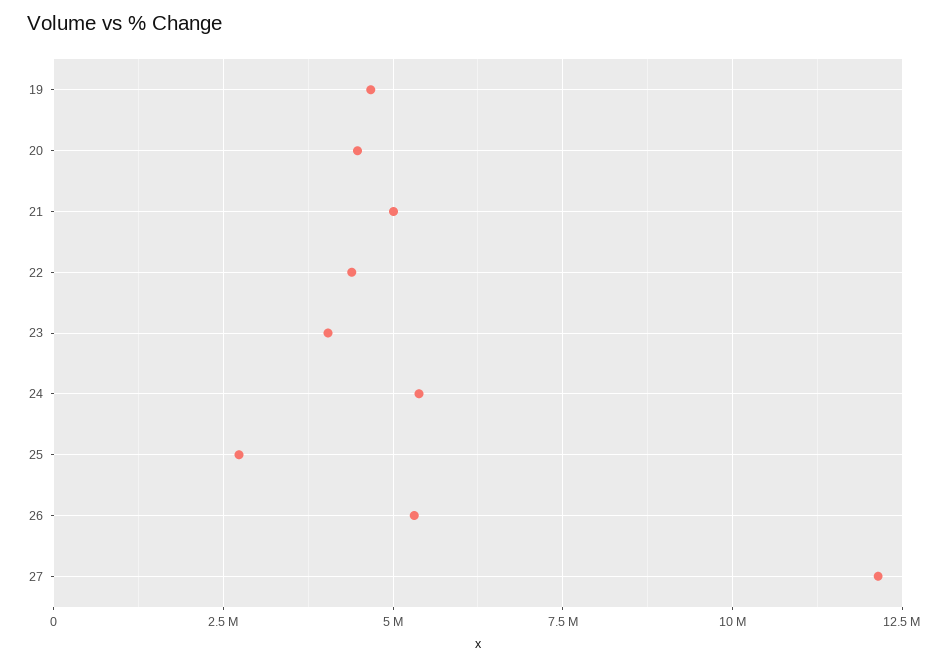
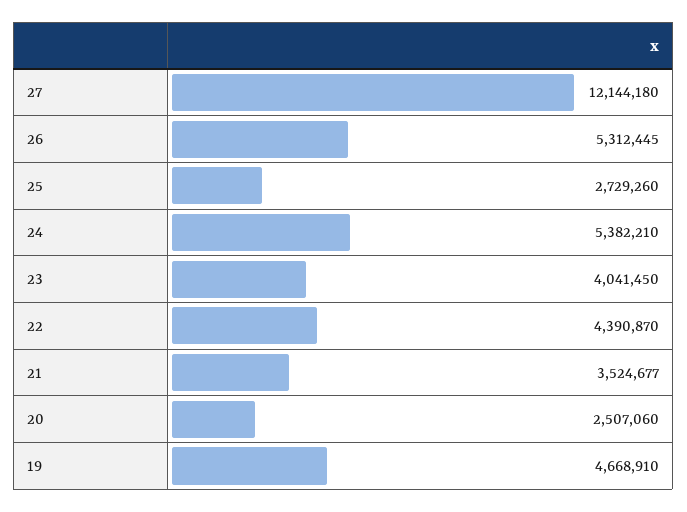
  {
    "19": 4668910,
-   "20": 4500000,
+   "20": 2507060,
-   "21": 5000000,
+   "21": 3524677,
    "22": 4390870,
    "23": 4041450,
    "24": 5382210,
    "25": 2729260,
    "26": 5312445,
    "27": 12144180
  }

